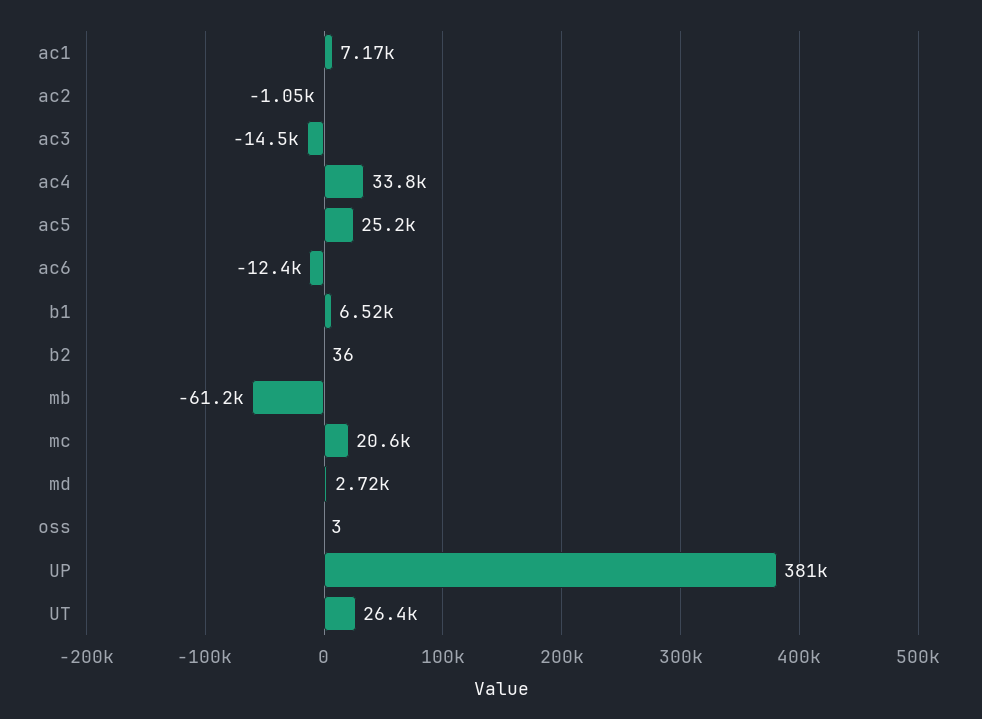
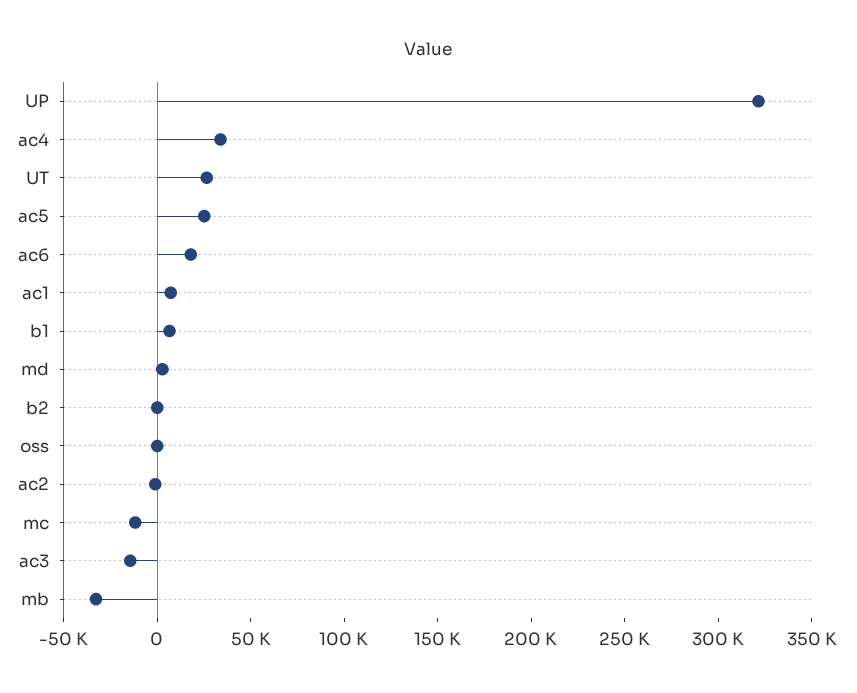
  {
    "ac1": 7170,
    "ac2": -1050,
    "ac3": -14500,
    "ac4": 33800,
    "ac5": 25200,
-   "ac6": -12400,
+   "ac6": 20000,
    "b1": 6520,
    "b2": 36,
-   "mb": -61200,
+   "mb": -30000,
-   "mc": 20600,
+   "mc": -10000,
    "md": 2720,
    "oss": 3,
-   "UP": 381000,
+   "UP": 320000,
    "UT": 26400
  }

